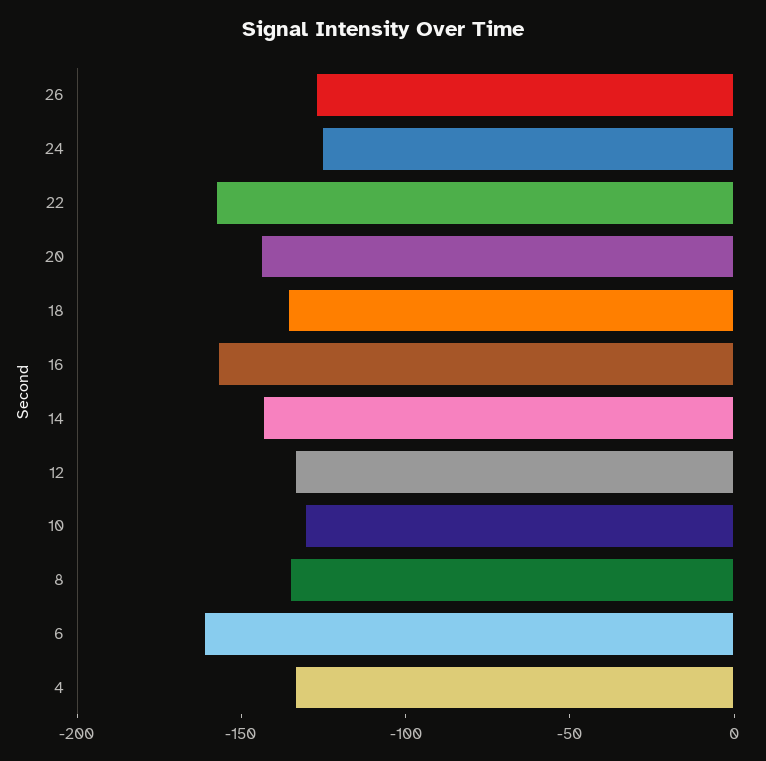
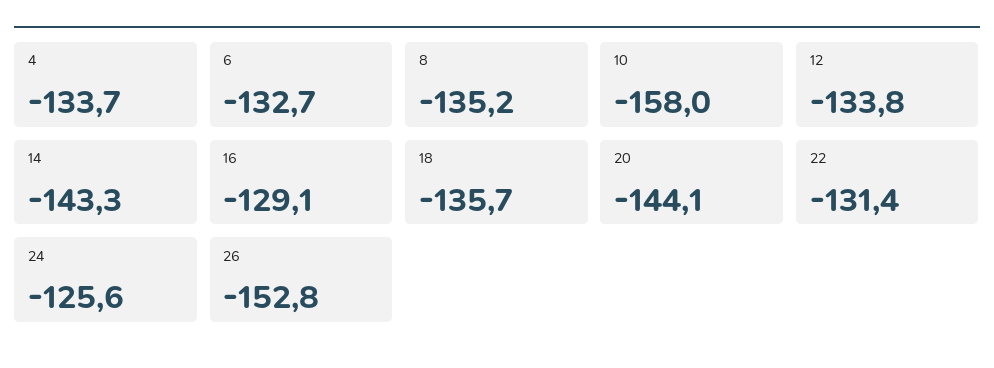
  {
-   "26": -130,
+   "26": -152.8,
    "24": -125.6,
-   "22": -160,
+   "22": -131.4,
    "20": -144.1,
    "18": -135.7,
-   "16": -160,
+   "16": -129.1,
    "14": -143.3,
    "12": -133.8,
-   "10": -130,
+   "10": -158,
    "8": -135.2,
-   "6": -160,
+   "6": -132.7,
    "4": -133.7
  }

